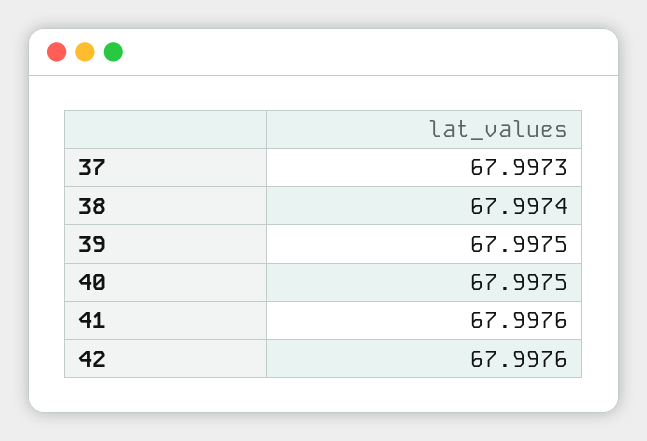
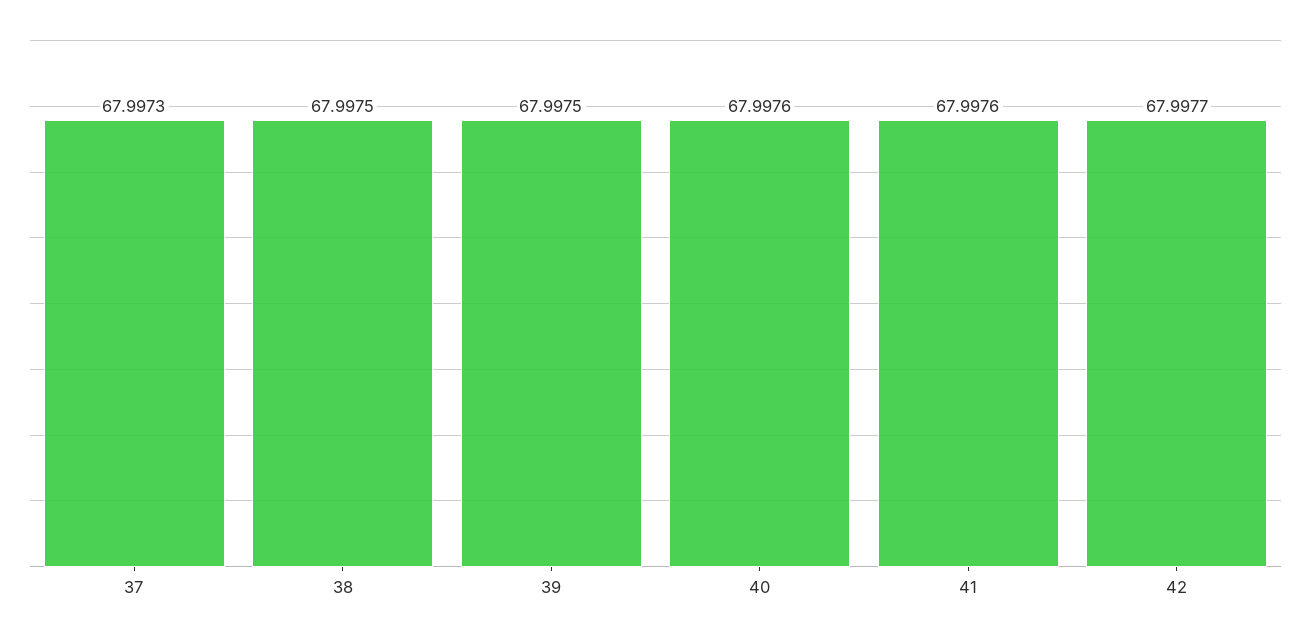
  {
    "37": 67.9973,
-   "38": 67.9974,
+   "38": 67.9975,
    "39": 67.9975,
-   "40": 67.9975,
+   "40": 67.9976,
    "41": 67.9976,
-   "42": 67.9976
+   "42": 67.9977
  }

